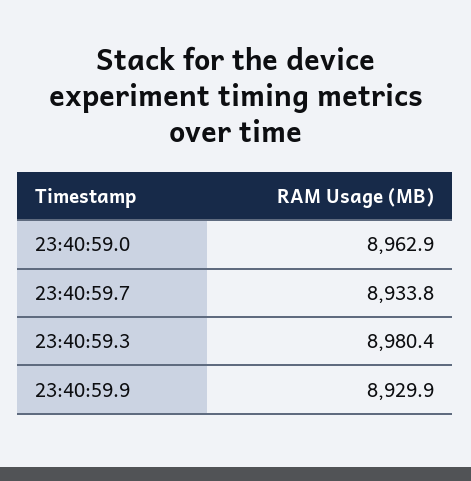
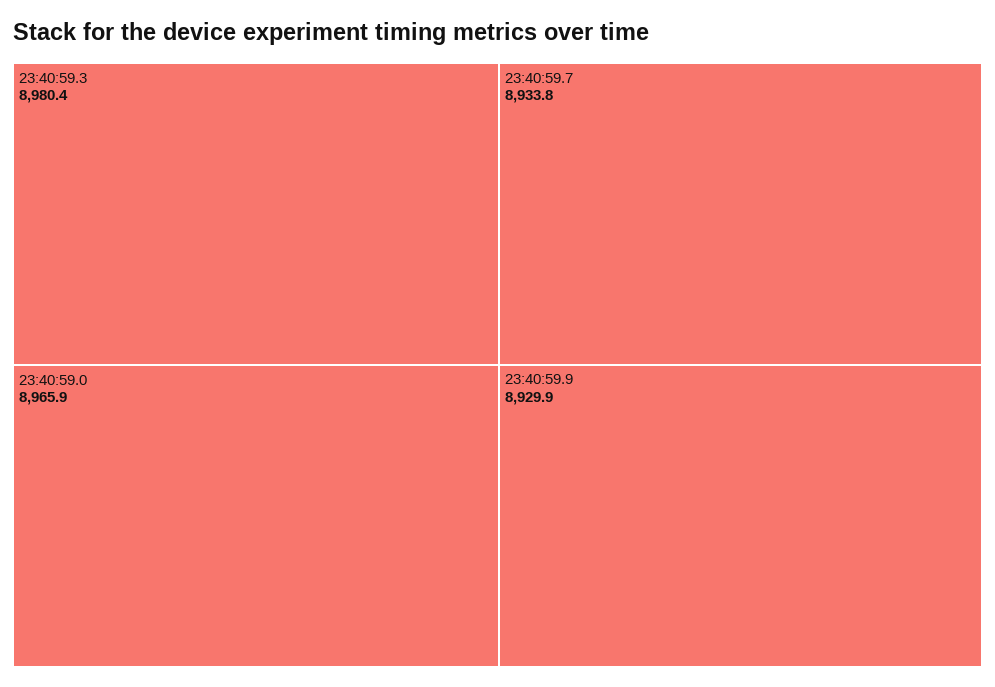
  {
-   "23:40:59.0": 8962.9,
+   "23:40:59.0": 8965.9,
    "23:40:59.7": 8933.8,
    "23:40:59.3": 8980.4,
    "23:40:59.9": 8929.9
  }

